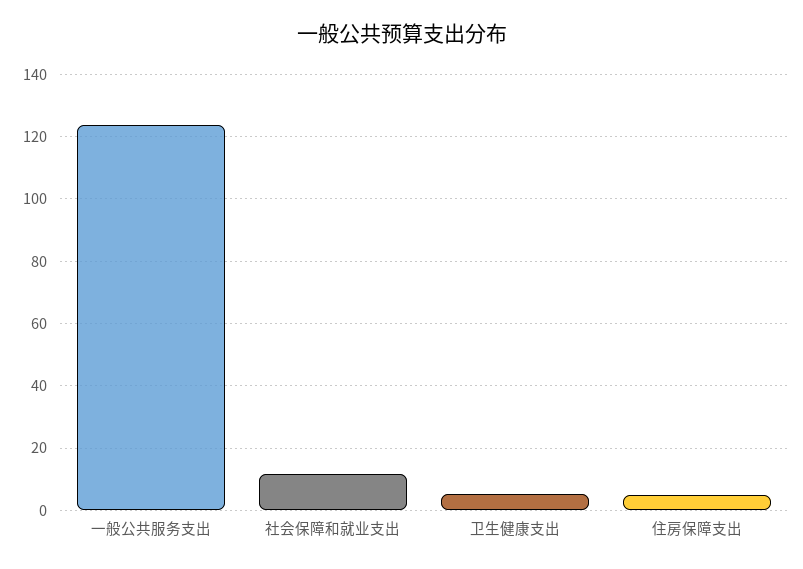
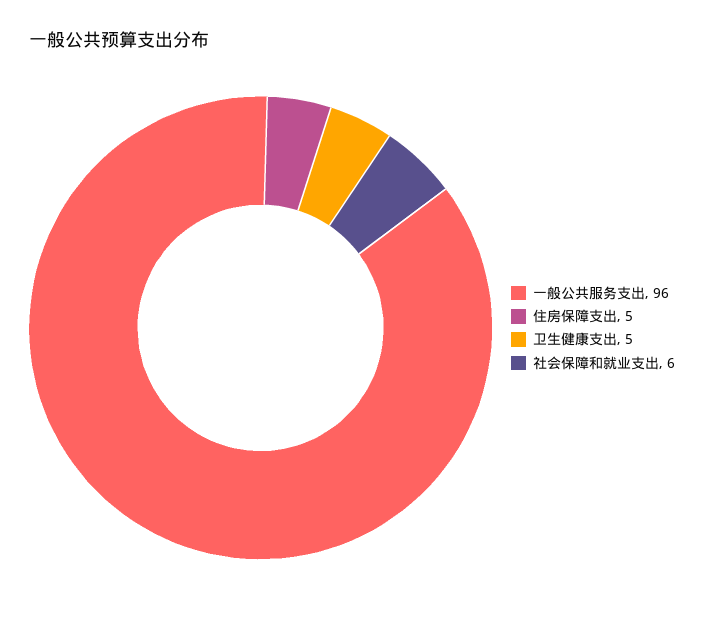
  {
-   "一般公共服务支出": 124,
+   "一般公共服务支出": 96,
-   "社会保障和就业支出": 12,
+   "社会保障和就业支出": 6,
    "卫生健康支出": 5,
    "住房保障支出": 5
  }

